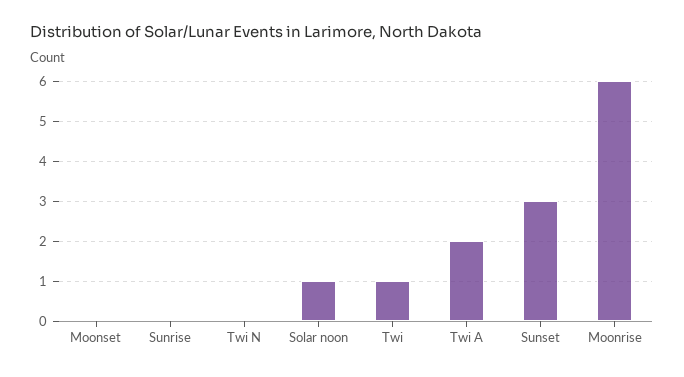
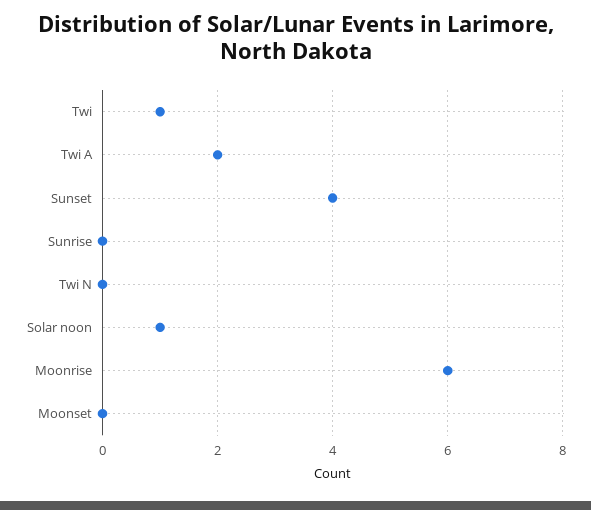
  {
    "Moonset": 0,
    "Sunrise": 0,
    "Twi N": 0,
    "Solar noon": 1,
    "Twi": 1,
    "Twi A": 2,
-   "Sunset": 3,
+   "Sunset": 4,
    "Moonrise": 6
  }

